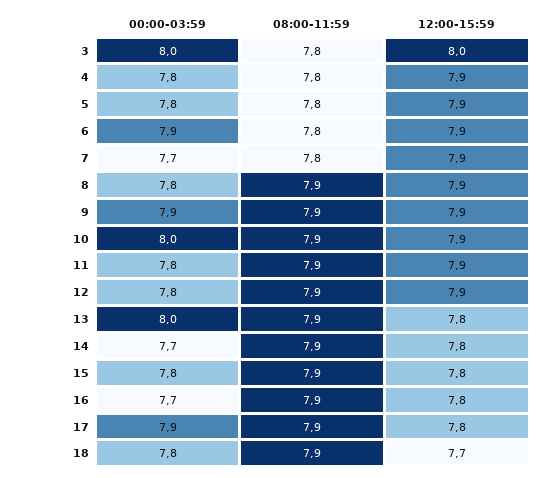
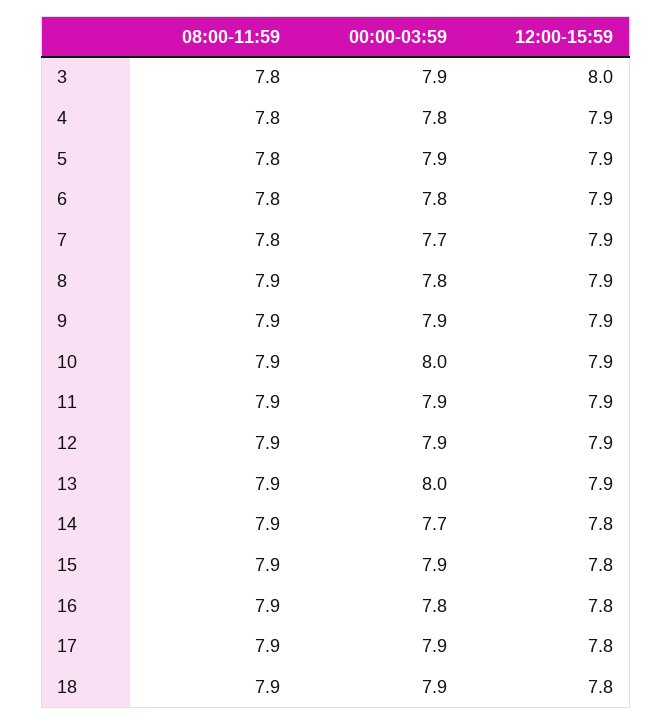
  {
    "00:00-03:59": {
-     "3": 8,
+     "3": 7.9,
      "4": 7.8,
-     "5": 7.8,
+     "5": 7.9,
-     "6": 7.9,
+     "6": 7.8,
      "7": 7.7,
      "8": 7.8,
      "9": 7.9,
      "10": 8,
-     "11": 7.8,
+     "11": 7.9,
-     "12": 7.8,
+     "12": 7.9,
      "13": 8,
      "14": 7.7,
-     "15": 7.8,
+     "15": 7.9,
-     "16": 7.7,
+     "16": 7.8,
      "17": 7.9,
-     "18": 7.8
+     "18": 7.9
    },
    "08:00-11:59": {
      "3": 7.8,
      "4": 7.8,
      "5": 7.8,
      "6": 7.8,
      "7": 7.8,
      "8": 7.9,
      "9": 7.9,
      "10": 7.9,
      "11": 7.9,
      "12": 7.9,
      "13": 7.9,
      "14": 7.9,
      "15": 7.9,
      "16": 7.9,
      "17": 7.9,
      "18": 7.9
    },
    "12:00-15:59": {
      "3": 8,
      "4": 7.9,
      "5": 7.9,
      "6": 7.9,
      "7": 7.9,
      "8": 7.9,
      "9": 7.9,
      "10": 7.9,
      "11": 7.9,
      "12": 7.9,
-     "13": 7.8,
+     "13": 7.9,
      "14": 7.8,
      "15": 7.8,
      "16": 7.8,
      "17": 7.8,
-     "18": 7.7
+     "18": 7.8
    }
  }

